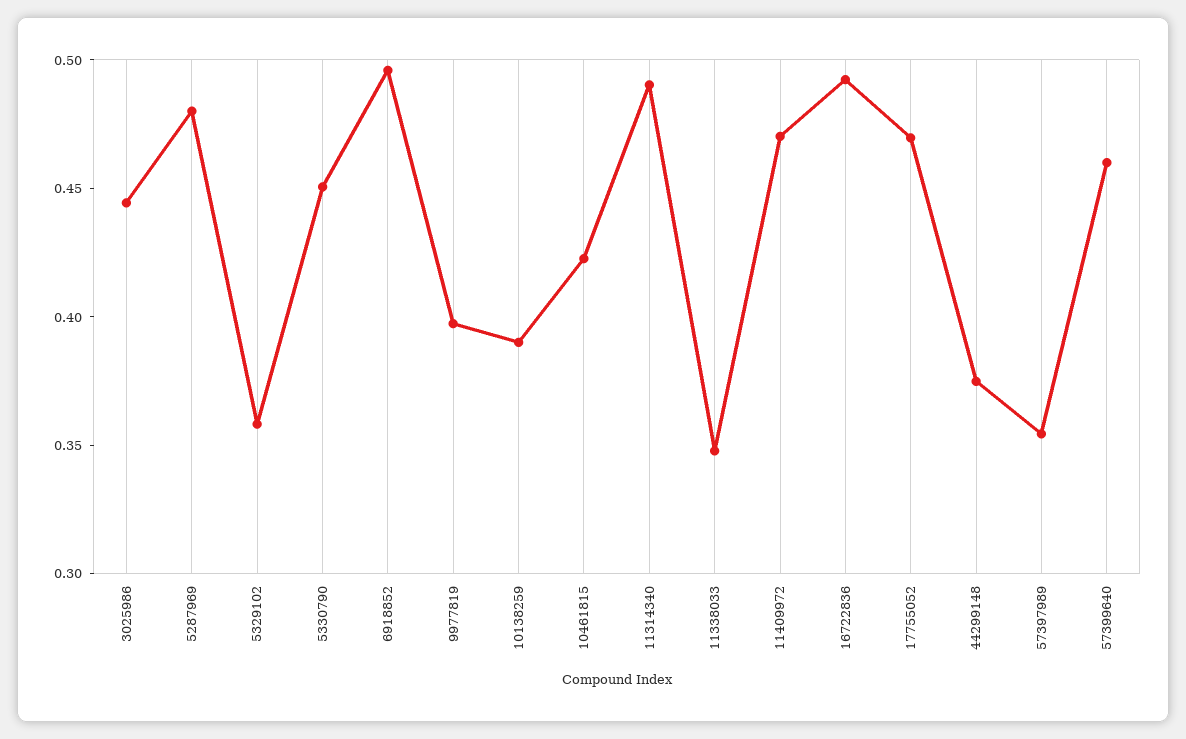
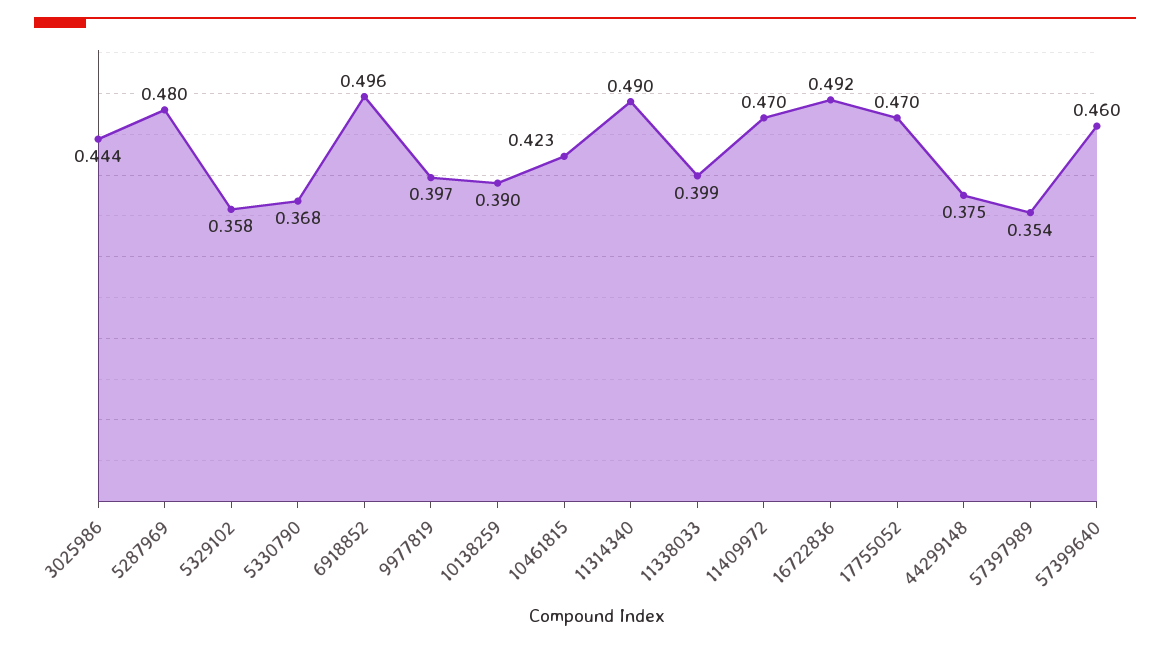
  {
    "3025986": 0.444,
    "5287969": 0.48,
    "5329102": 0.358,
-   "5330790": 0.45,
+   "5330790": 0.368,
    "6918852": 0.496,
    "9977819": 0.397,
    "10138259": 0.39,
    "10461815": 0.423,
    "11314340": 0.49,
-   "11338033": 0.35,
+   "11338033": 0.399,
    "11409972": 0.47,
    "16722836": 0.492,
    "17755052": 0.47,
    "44299148": 0.375,
    "57397989": 0.354,
    "57399640": 0.46
  }

